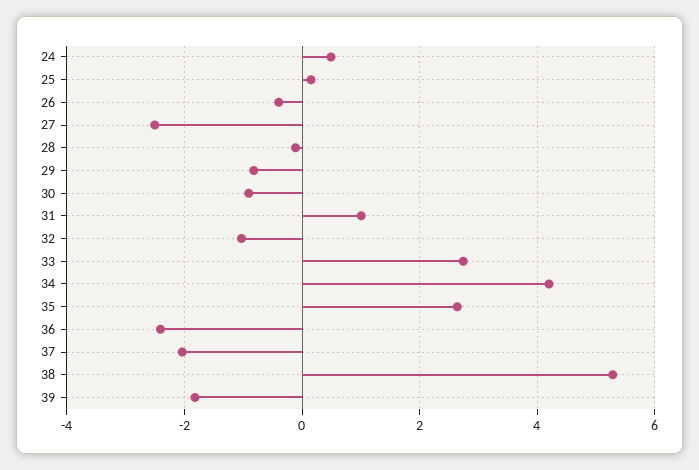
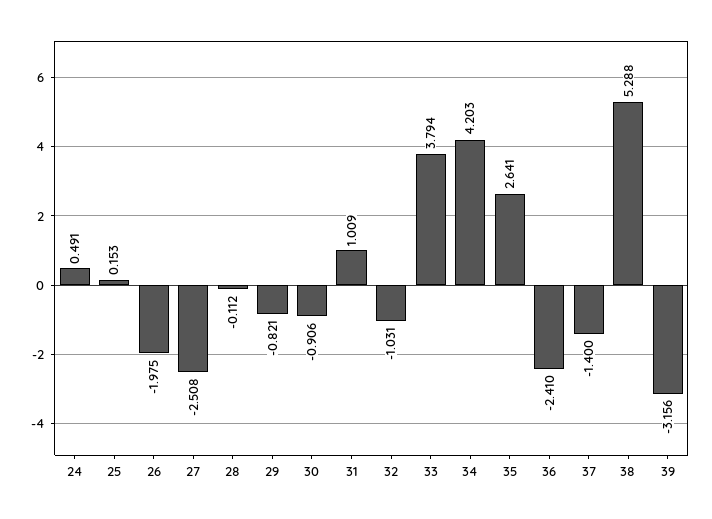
  {
    "24": 0.491,
    "25": 0.153,
-   "26": -0.4,
+   "26": -1.975,
    "27": -2.508,
    "28": -0.112,
    "29": -0.821,
    "30": -0.906,
    "31": 1.009,
    "32": -1.031,
-   "33": 2.8,
+   "33": 3.794,
    "34": 4.203,
    "35": 2.641,
    "36": -2.41,
-   "37": -2,
+   "37": -1.4,
    "38": 5.288,
-   "39": -1.8
+   "39": -3.156
  }

